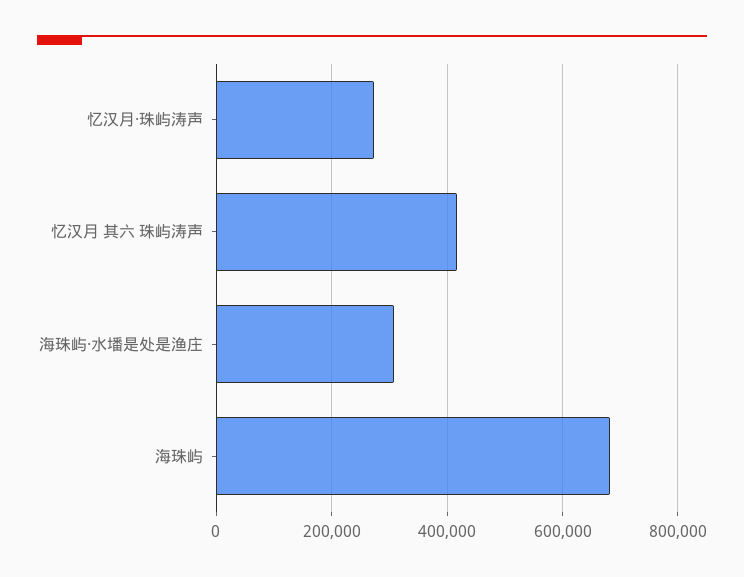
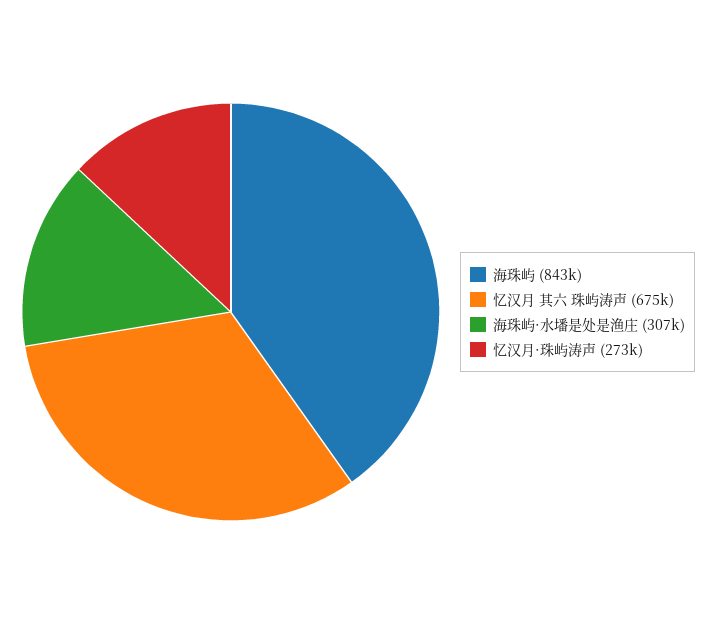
  {
    "忆汉月·珠屿涛声": 273000,
-   "忆汉月 其六 珠屿涛声": 420000,
+   "忆汉月 其六 珠屿涛声": 675000,
    "海珠屿·水墦是处是渔庄": 307000,
-   "海珠屿": 680000
+   "海珠屿": 843000
  }

